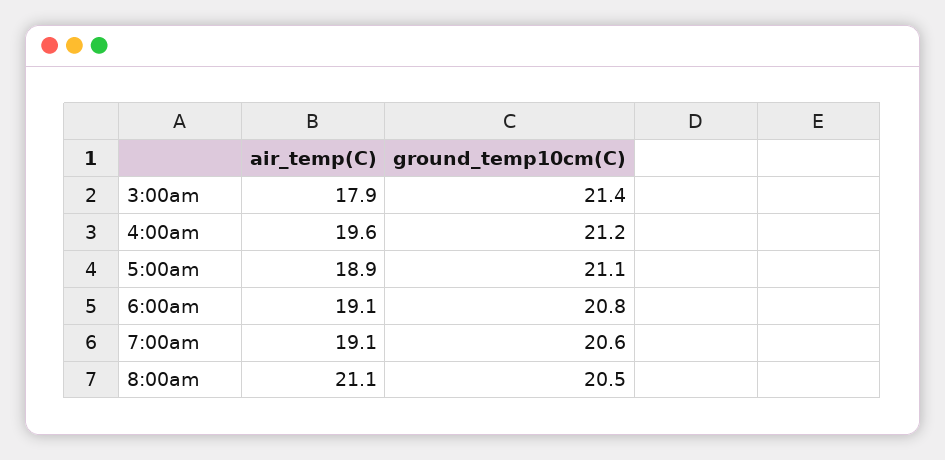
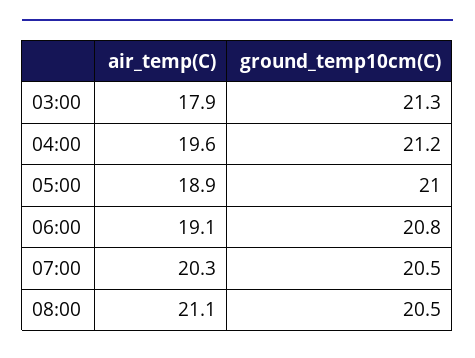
  {
    "air_temp(C)": {
      "3:00am": 17.9,
      "4:00am": 19.6,
      "5:00am": 18.9,
      "6:00am": 19.1,
-     "7:00am": 19.1,
+     "7:00am": 20.3,
      "8:00am": 21.1
    },
    "ground_temp10cm(C)": {
-     "3:00am": 21.4,
+     "3:00am": 21.3,
      "4:00am": 21.2,
-     "5:00am": 21.1,
+     "5:00am": 21,
      "6:00am": 20.8,
-     "7:00am": 20.6,
+     "7:00am": 20.5,
      "8:00am": 20.5
    }
  }

